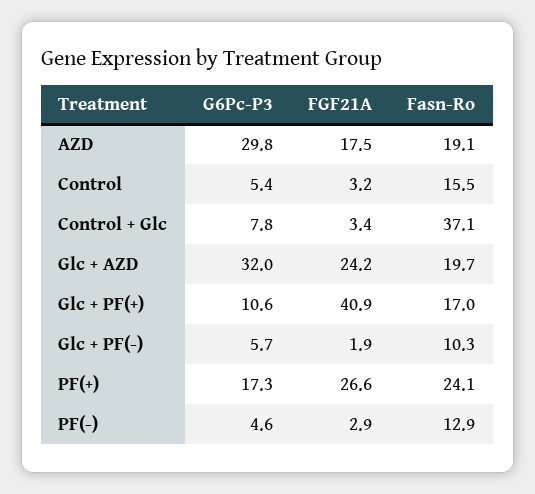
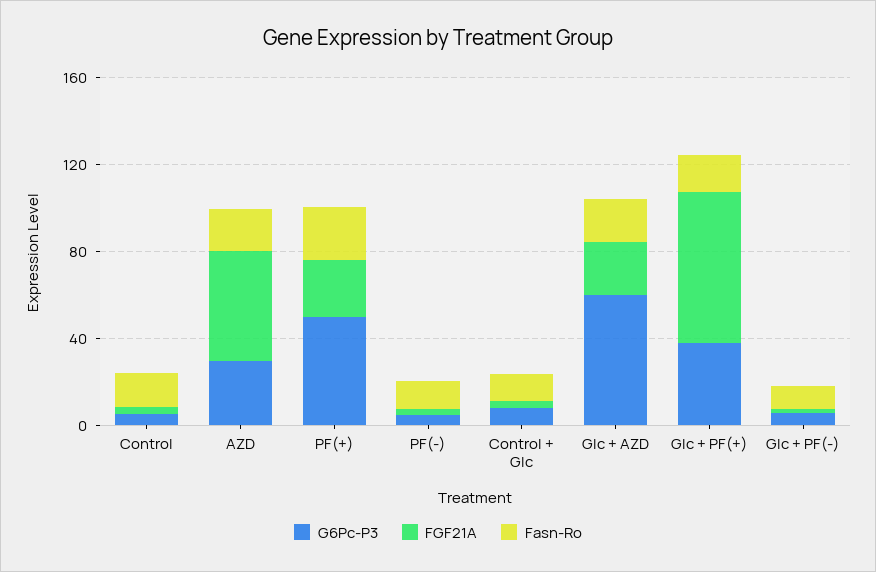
  {
    "G6Pc-P3": {
      "AZD": 29.8,
      "Control": 5.4,
      "Control + Glc": 7.8,
-     "Glc + AZD": 32,
+     "Glc + AZD": 60,
-     "Glc + PF(+)": 10.6,
+     "Glc + PF(+)": 40,
      "Glc + PF(-)": 5.7,
-     "PF(+)": 17.3,
+     "PF(+)": 50,
      "PF(-)": 4.6
    },
    "FGF21A": {
-     "AZD": 17.5,
+     "AZD": 50,
      "Control": 3.2,
      "Control + Glc": 3.4,
      "Glc + AZD": 24.2,
-     "Glc + PF(+)": 40.9,
+     "Glc + PF(+)": 70,
      "Glc + PF(-)": 1.9,
      "PF(+)": 26.6,
      "PF(-)": 2.9
    },
    "Fasn-Ro": {
      "AZD": 19.1,
      "Control": 15.5,
-     "Control + Glc": 37.1,
+     "Control + Glc": 10,
      "Glc + AZD": 19.7,
      "Glc + PF(+)": 17,
      "Glc + PF(-)": 10.3,
      "PF(+)": 24.1,
      "PF(-)": 12.9
    }
  }

